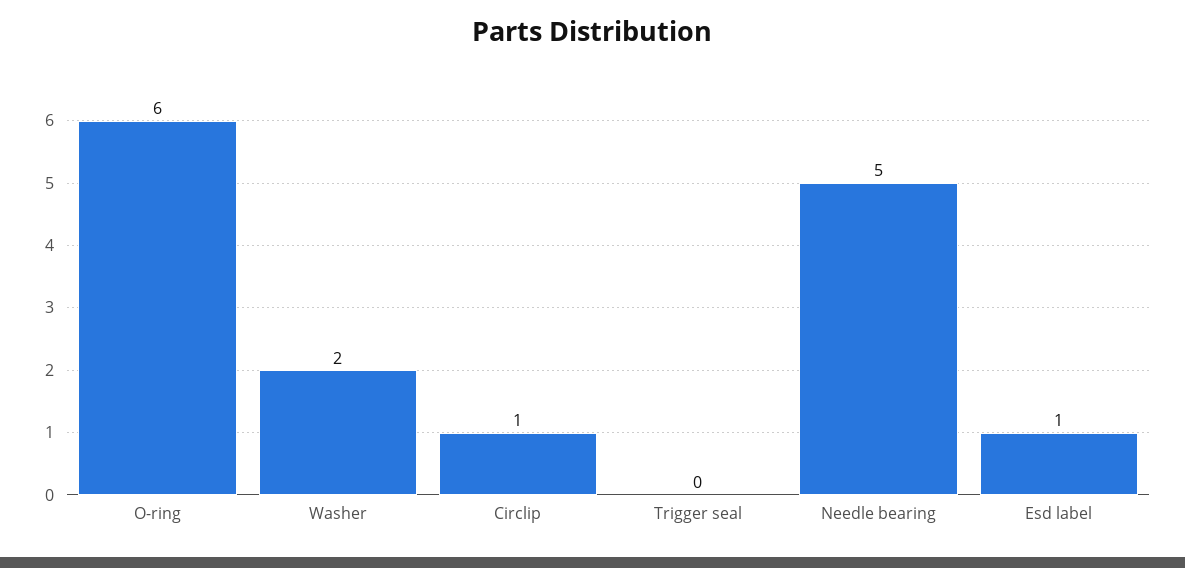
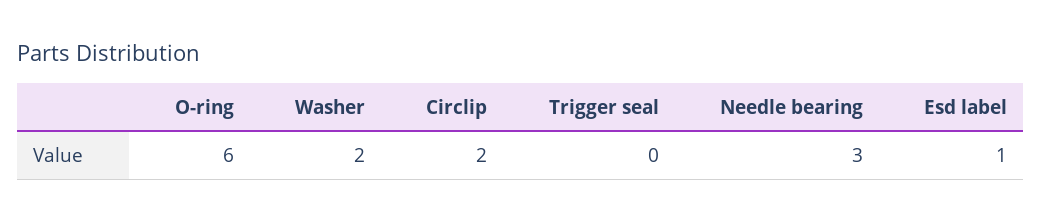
  {
    "O-ring": 6,
    "Washer": 2,
-   "Circlip": 1,
+   "Circlip": 2,
    "Trigger seal": 0,
-   "Needle bearing": 5,
+   "Needle bearing": 3,
    "Esd label": 1
  }

